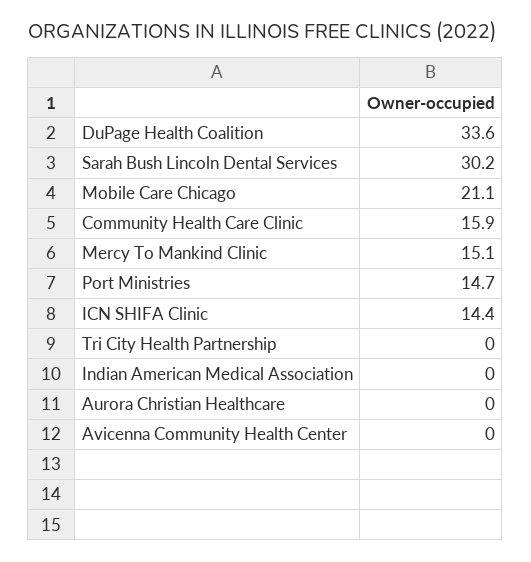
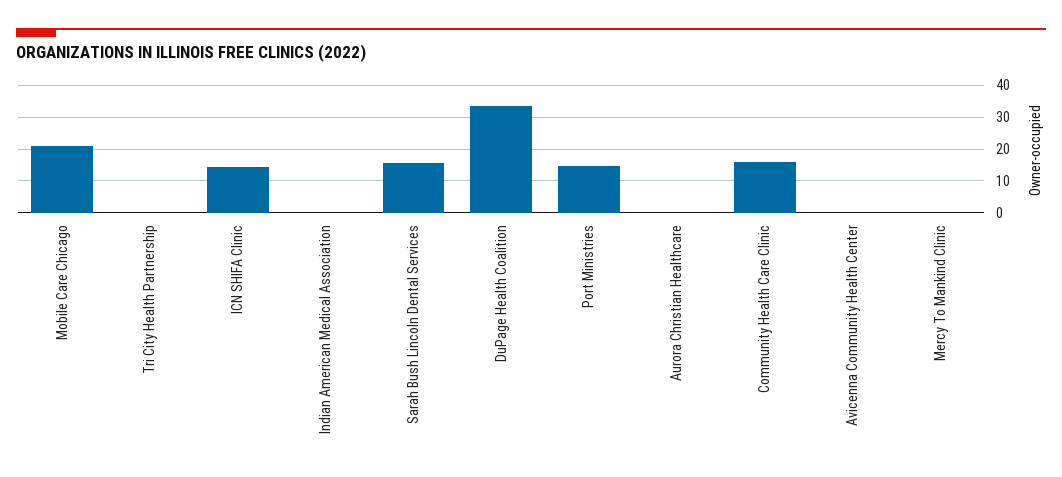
  {
    "DuPage Health Coalition": 33.6,
-   "Sarah Bush Lincoln Dental Services": 30.2,
+   "Sarah Bush Lincoln Dental Services": 16,
    "Mobile Care Chicago": 21.1,
    "Community Health Care Clinic": 15.9,
-   "Mercy To Mankind Clinic": 15.1,
+   "Mercy To Mankind Clinic": 0,
    "Port Ministries": 14.7,
    "ICN SHIFA Clinic": 14.4,
    "Tri City Health Partnership": 0,
    "Indian American Medical Association": 0,
    "Aurora Christian Healthcare": 0,
    "Avicenna Community Health Center": 0
  }

